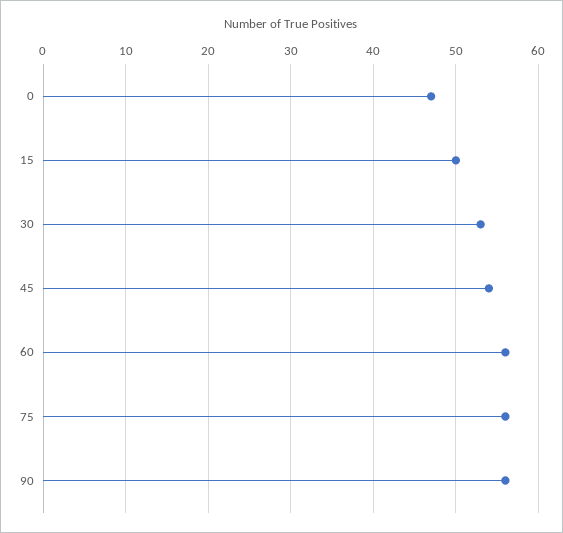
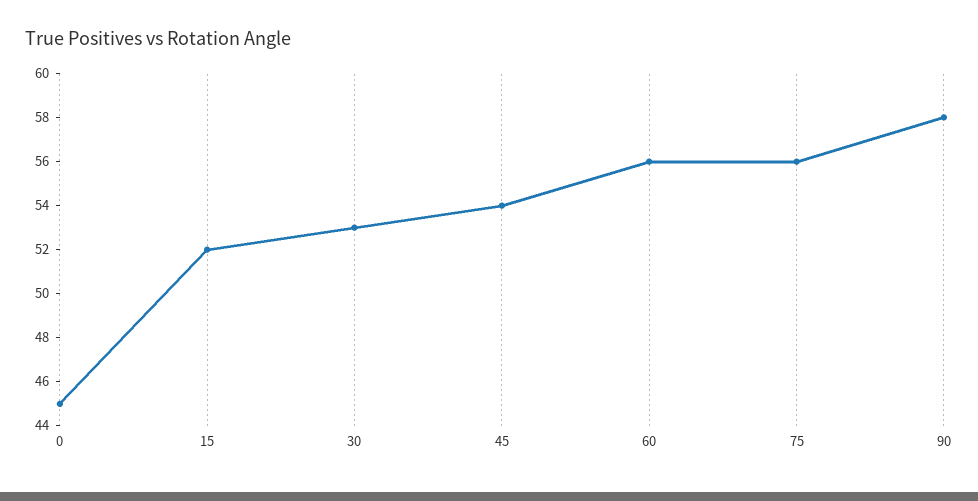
  {
-   "0": 47,
+   "0": 45,
-   "15": 50,
+   "15": 52,
    "30": 53,
    "45": 54,
    "60": 56,
    "75": 56,
-   "90": 56
+   "90": 58
  }

